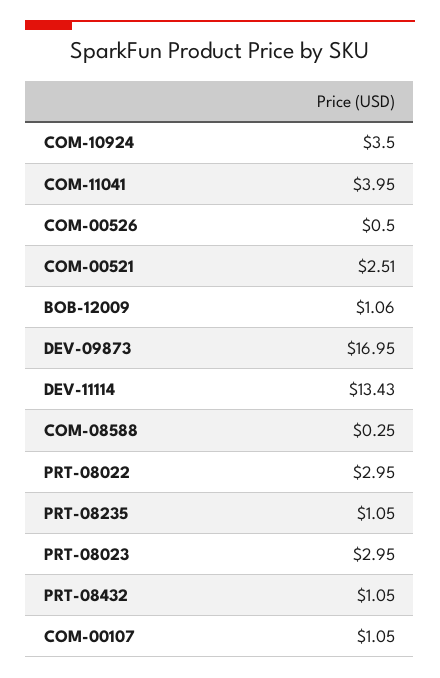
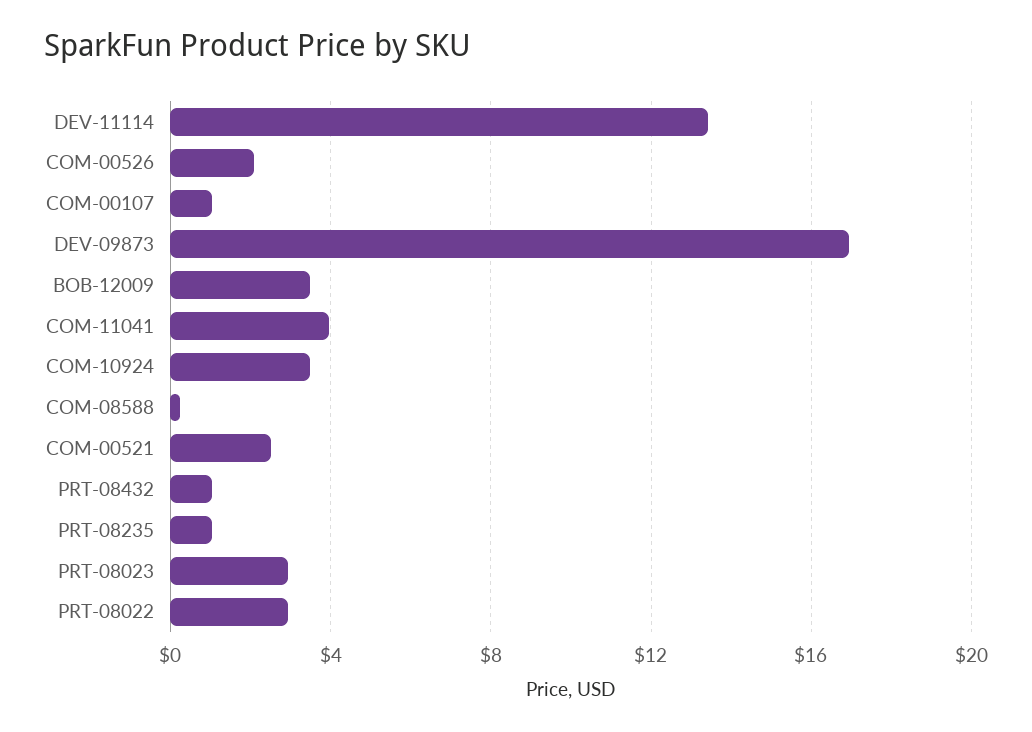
  {
    "COM-10924": 3.5,
    "COM-11041": 3.95,
-   "COM-00526": 0.5,
+   "COM-00526": 2,
    "COM-00521": 2.51,
-   "BOB-12009": 1.06,
+   "BOB-12009": 3.5,
    "DEV-09873": 16.95,
    "DEV-11114": 13.43,
    "COM-08588": 0.25,
    "PRT-08022": 2.95,
    "PRT-08235": 1.05,
    "PRT-08023": 2.95,
    "PRT-08432": 1.05,
    "COM-00107": 1.05
  }

